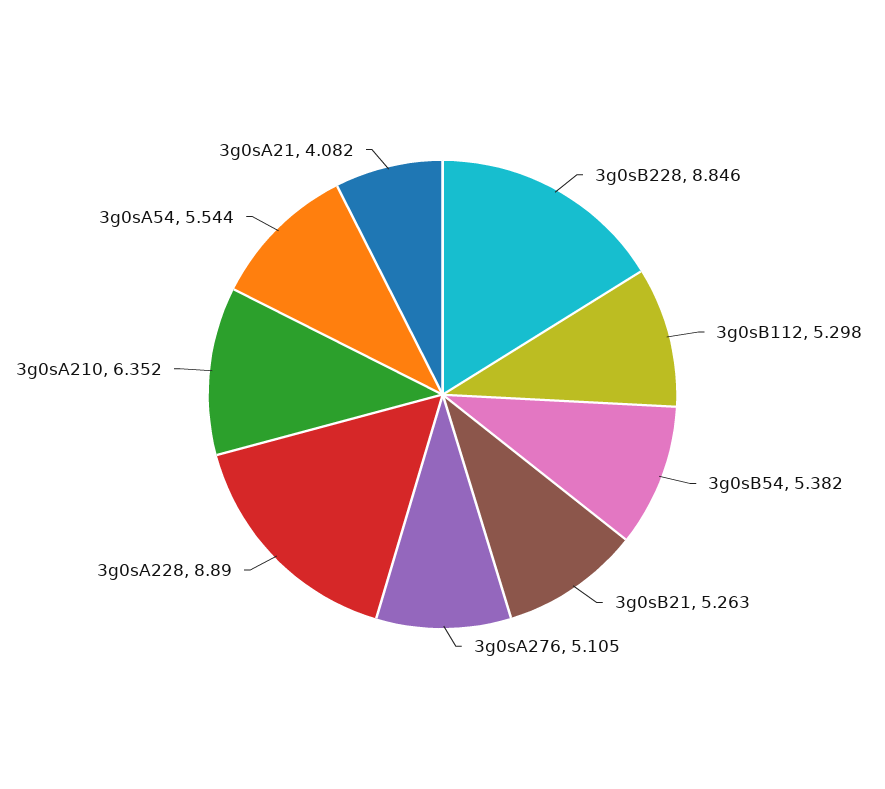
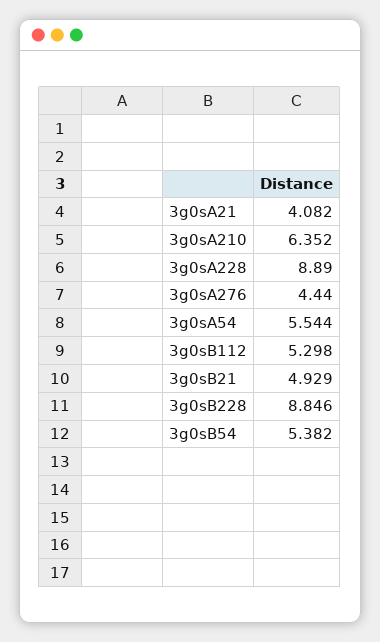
  {
    "3g0sB228": 8.846,
    "3g0sB112": 5.298,
    "3g0sB54": 5.382,
-   "3g0sB21": 5.263,
+   "3g0sB21": 4.929,
-   "3g0sA276": 5.105,
+   "3g0sA276": 4.44,
    "3g0sA228": 8.89,
    "3g0sA210": 6.352,
    "3g0sA54": 5.544,
    "3g0sA21": 4.082
  }

